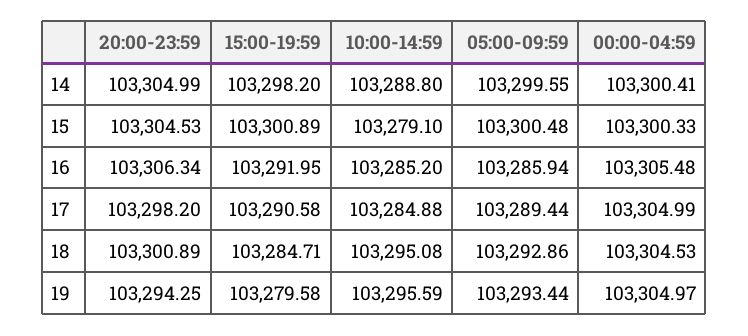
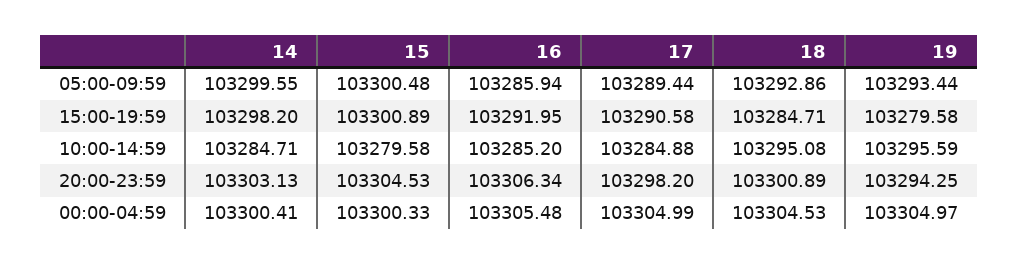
  {
    "20:00-23:59": {
-     "14": 103304.99,
+     "14": 103303.13,
      "15": 103304.53,
      "16": 103306.34,
      "17": 103298.2,
      "18": 103300.89,
      "19": 103294.25
    },
    "15:00-19:59": {
      "14": 103298.2,
      "15": 103300.89,
      "16": 103291.95,
      "17": 103290.58,
      "18": 103284.71,
      "19": 103279.58
    },
    "10:00-14:59": {
-     "14": 103288.8,
+     "14": 103284.71,
-     "15": 103279.1,
+     "15": 103279.58,
      "16": 103285.2,
      "17": 103284.88,
      "18": 103295.08,
      "19": 103295.59
    },
    "05:00-09:59": {
      "14": 103299.55,
      "15": 103300.48,
      "16": 103285.94,
      "17": 103289.44,
      "18": 103292.86,
      "19": 103293.44
    },
    "00:00-04:59": {
      "14": 103300.41,
      "15": 103300.33,
      "16": 103305.48,
      "17": 103304.99,
      "18": 103304.53,
      "19": 103304.97
    }
  }

